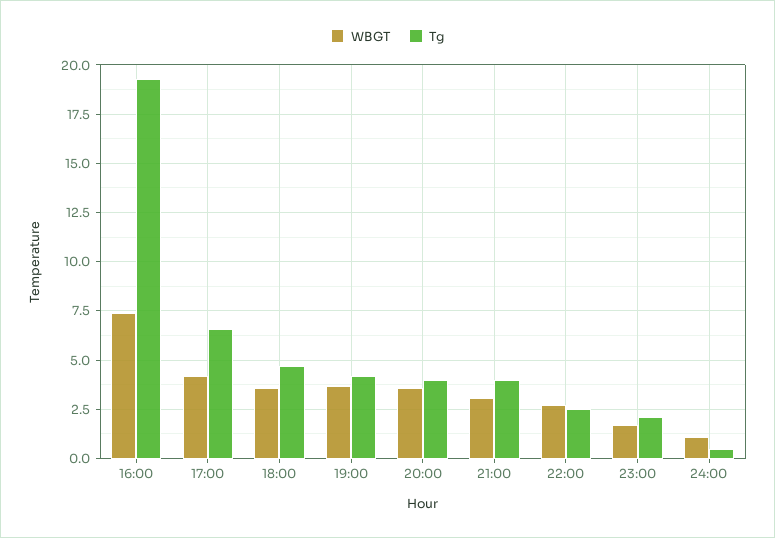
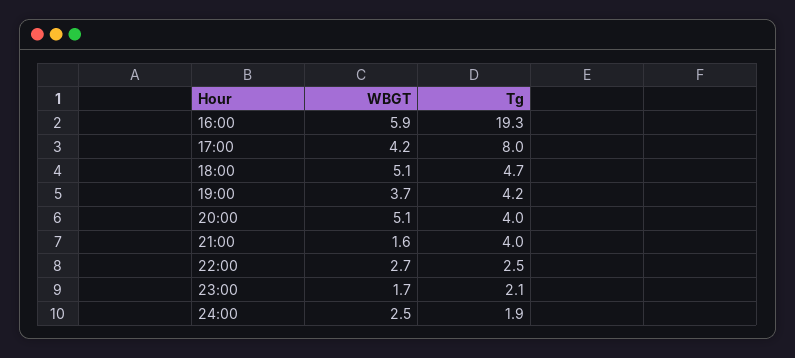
  {
    "WBGT": {
-     "16:00": 7.5,
+     "16:00": 5.9,
      "17:00": 4.2,
-     "18:00": 3.5,
+     "18:00": 5.1,
      "19:00": 3.7,
-     "20:00": 3.5,
+     "20:00": 5.1,
-     "21:00": 3,
+     "21:00": 1.6,
      "22:00": 2.7,
      "23:00": 1.7,
-     "24:00": 1
+     "24:00": 2.5
    },
    "Tg": {
      "16:00": 19.3,
-     "17:00": 6.5,
+     "17:00": 8,
      "18:00": 4.7,
      "19:00": 4.2,
      "20:00": 4,
      "21:00": 4,
      "22:00": 2.5,
      "23:00": 2.1,
-     "24:00": 0.5
+     "24:00": 1.9
    }
  }

